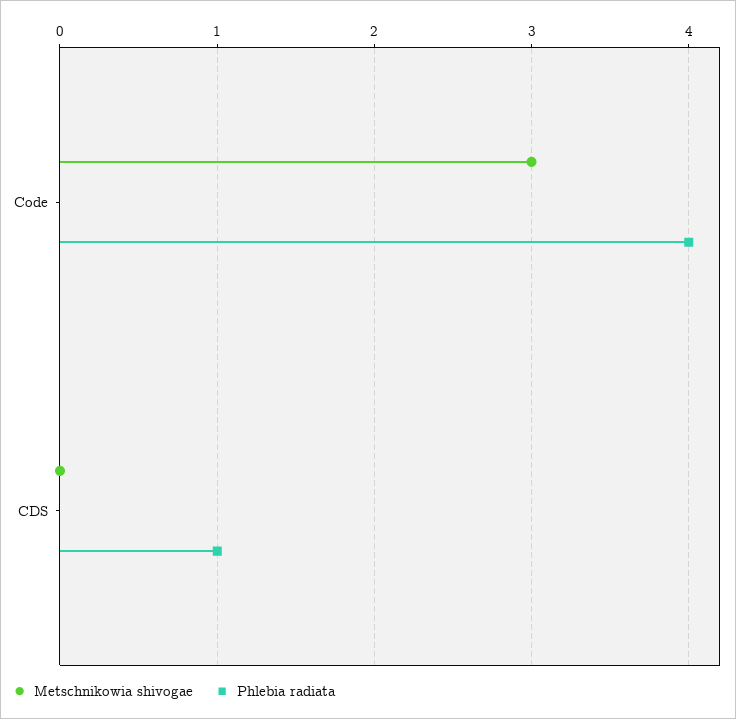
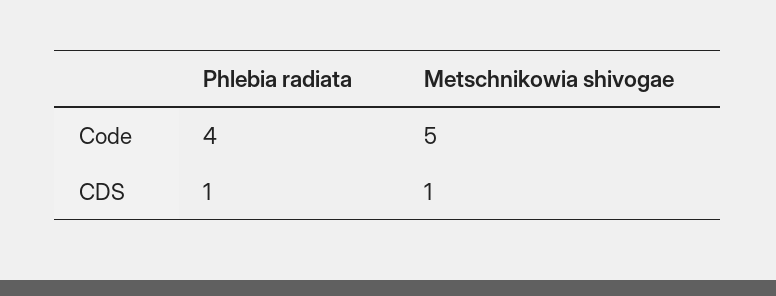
  {
    "Metschnikowia shivogae": {
-     "Code": 3,
+     "Code": 5,
-     "CDS": 0
+     "CDS": 1
    },
    "Phlebia radiata": {
      "Code": 4,
      "CDS": 1
    }
  }

